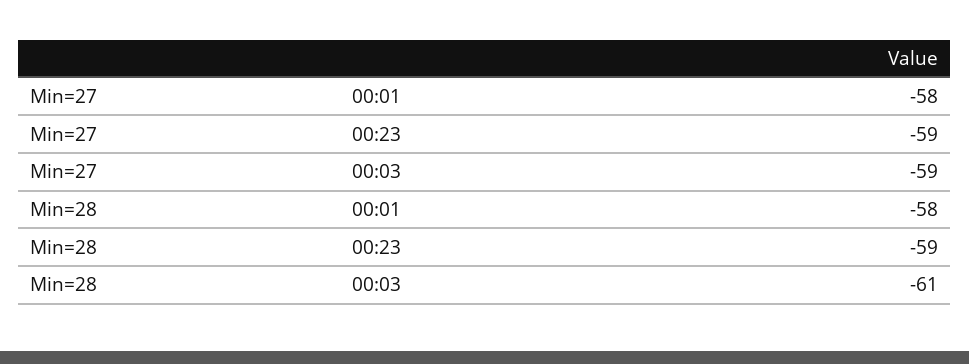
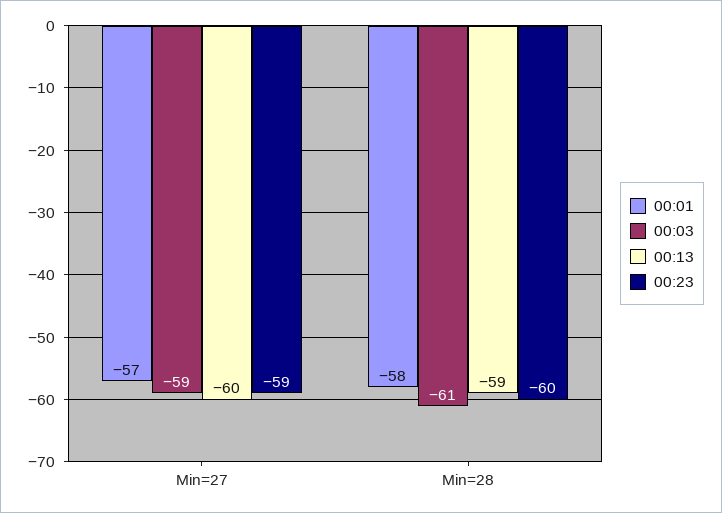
  {
    "00:01": {
-     "Min=27": -58,
+     "Min=27": -57,
      "Min=28": -58
    },
    "00:23": {
      "Min=27": -59,
-     "Min=28": -59
+     "Min=28": -60
    },
    "00:03": {
      "Min=27": -59,
      "Min=28": -61
-   }
+   },
+   "00:13": {
+     "Min=27": -60,
+     "Min=28": -59
+   }
  }

